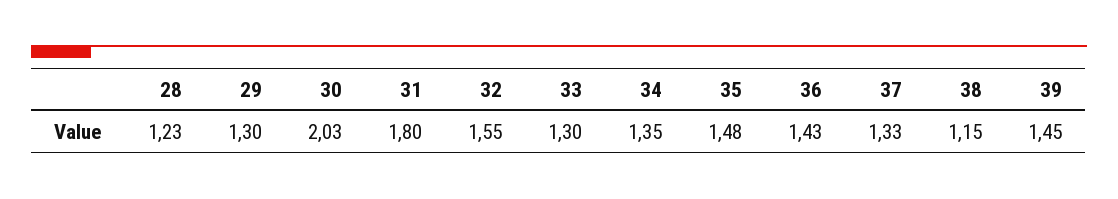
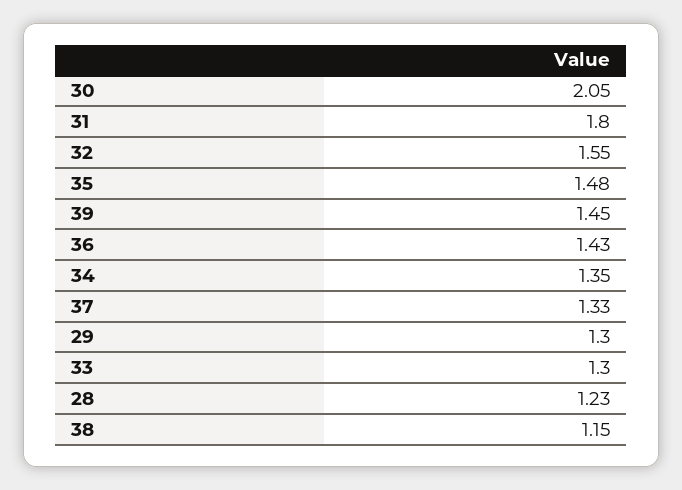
  {
    "28": 1.23,
    "29": 1.3,
-   "30": 2.03,
+   "30": 2.05,
    "31": 1.8,
    "32": 1.55,
    "33": 1.3,
    "34": 1.35,
    "35": 1.48,
    "36": 1.43,
    "37": 1.33,
    "38": 1.15,
    "39": 1.45
  }

